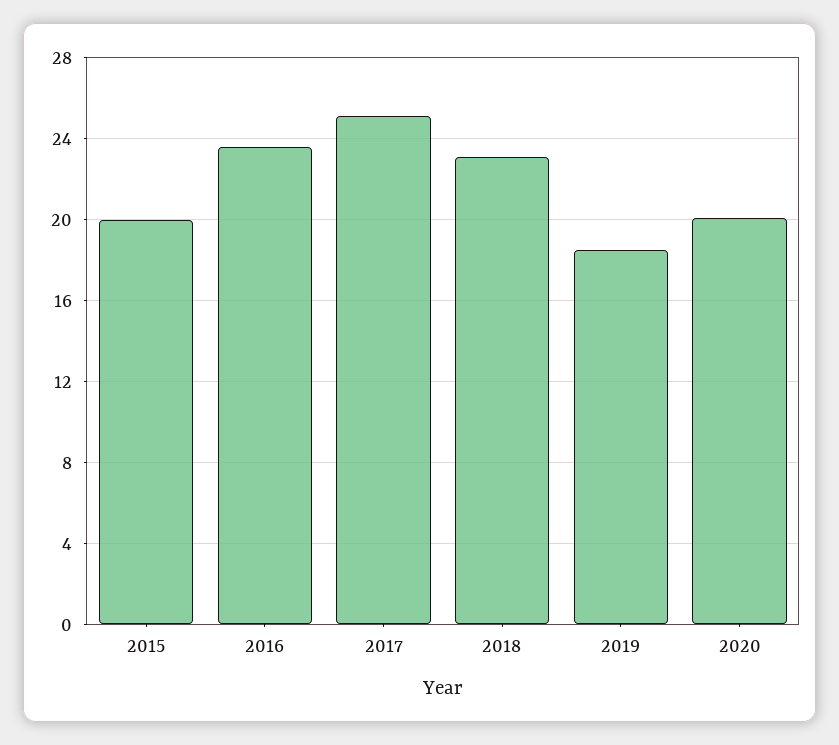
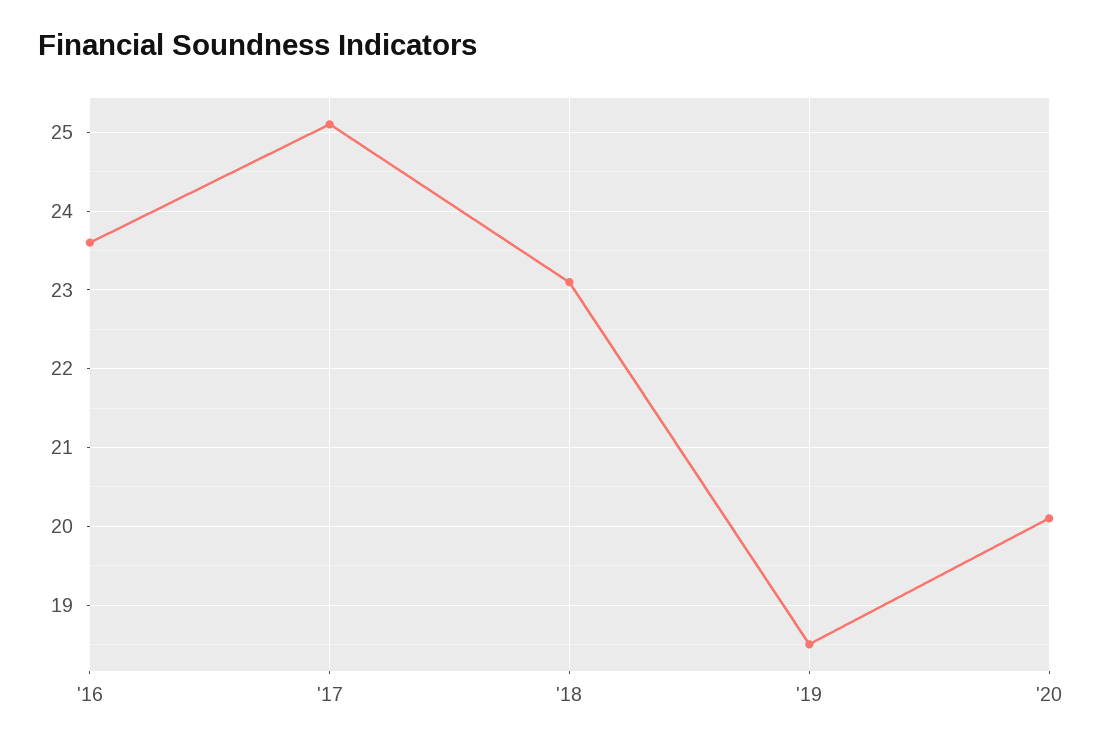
  {
-   "2015": 20,
    "2016": 23.6,
    "2017": 25.1,
    "2018": 23.1,
    "2019": 18.5,
    "2020": 20.1
  }

